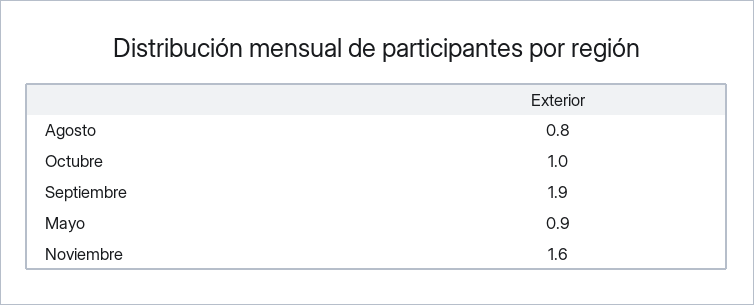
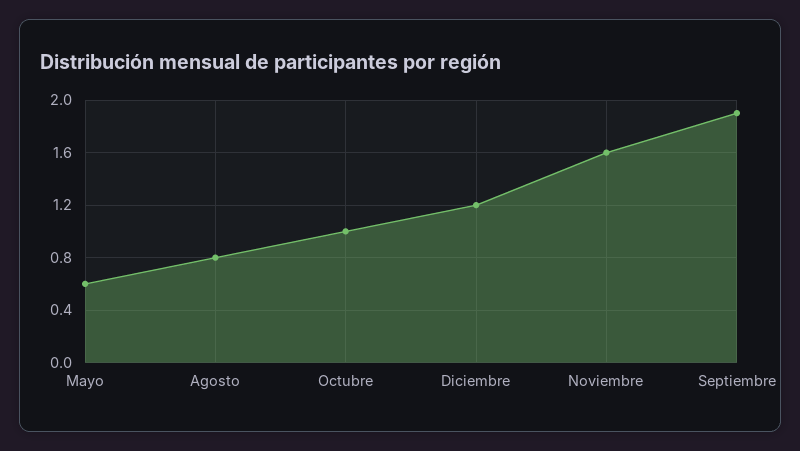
  {
    "Agosto": 0.8,
    "Octubre": 1,
    "Septiembre": 1.9,
-   "Mayo": 0.9,
+   "Mayo": 0.6,
-   "Noviembre": 1.6
+   "Noviembre": 1.6,
+   "Diciembre": 1.2
  }

